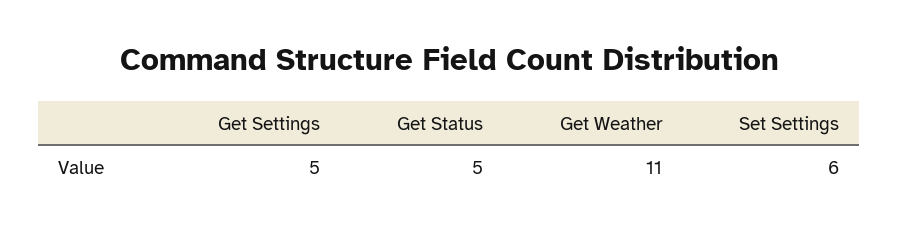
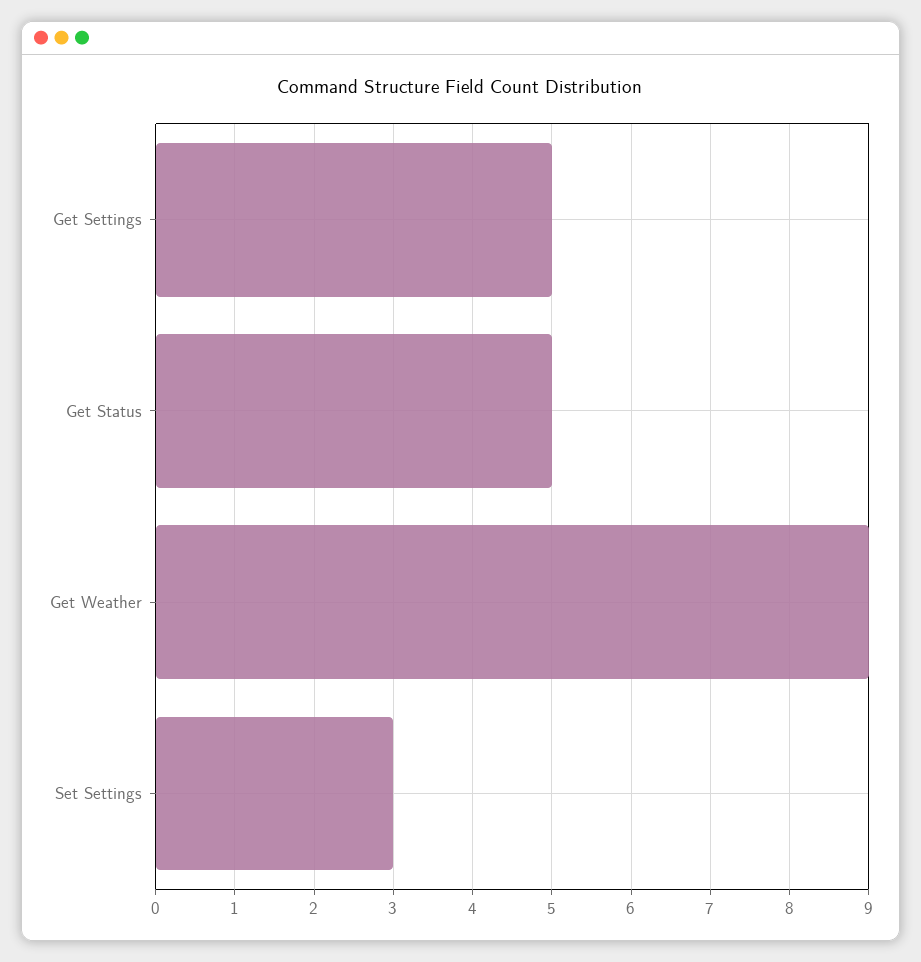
  {
    "Get Settings": 5,
    "Get Status": 5,
-   "Get Weather": 11,
+   "Get Weather": 9,
-   "Set Settings": 6
+   "Set Settings": 3
  }

